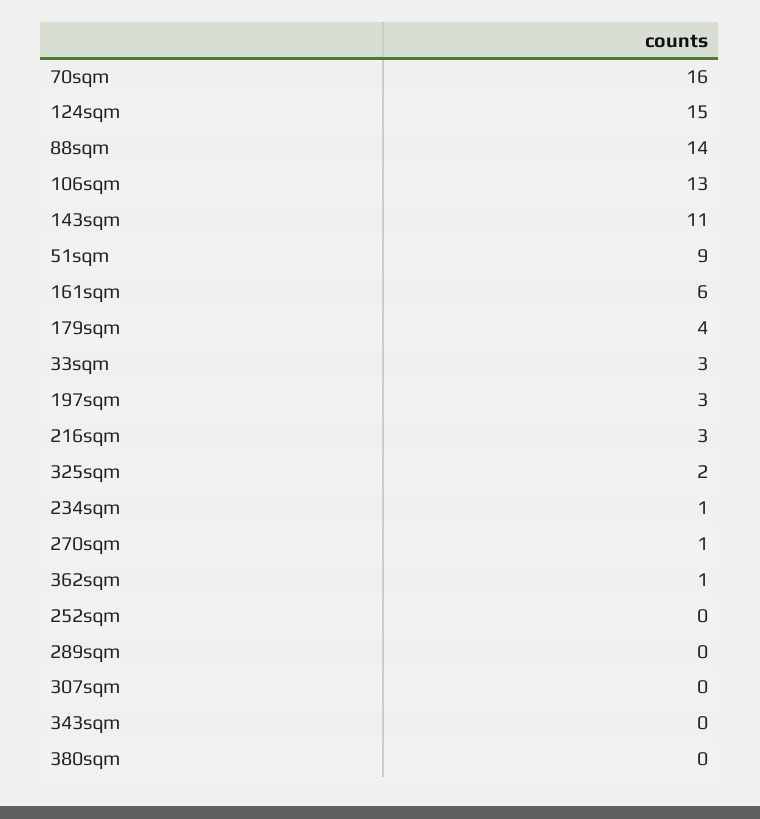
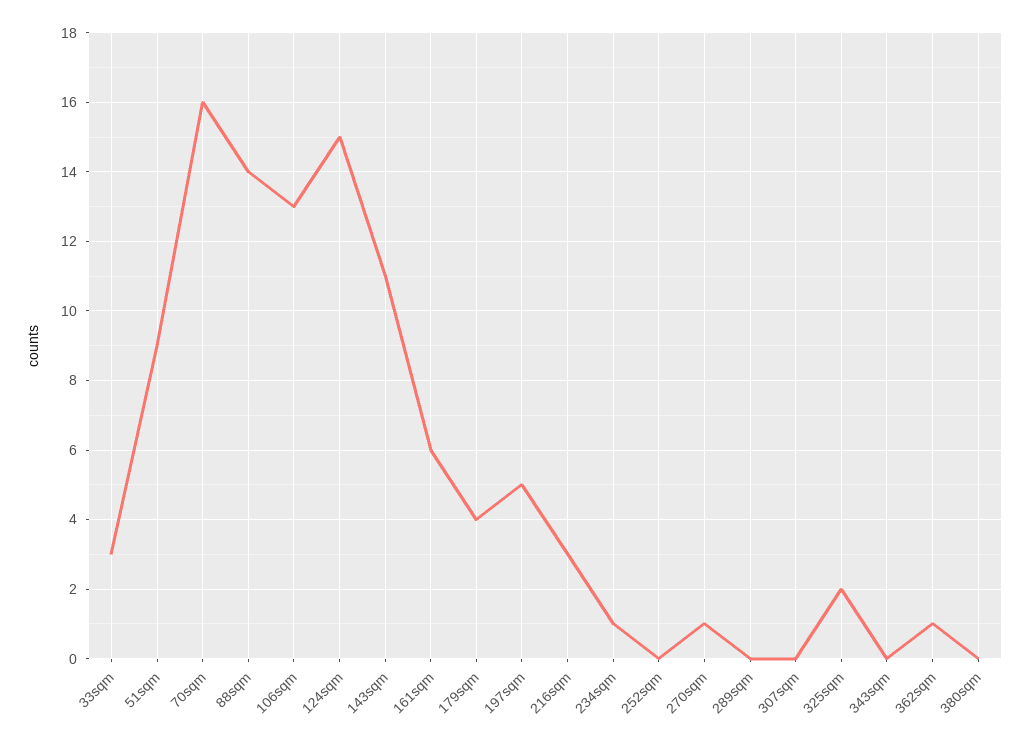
  {
    "70sqm": 16,
    "124sqm": 15,
    "88sqm": 14,
    "106sqm": 13,
    "143sqm": 11,
    "51sqm": 9,
    "161sqm": 6,
    "179sqm": 4,
    "33sqm": 3,
-   "197sqm": 3,
+   "197sqm": 5,
    "216sqm": 3,
    "325sqm": 2,
    "234sqm": 1,
    "270sqm": 1,
    "362sqm": 1,
    "252sqm": 0,
    "289sqm": 0,
    "307sqm": 0,
    "343sqm": 0,
    "380sqm": 0
  }

